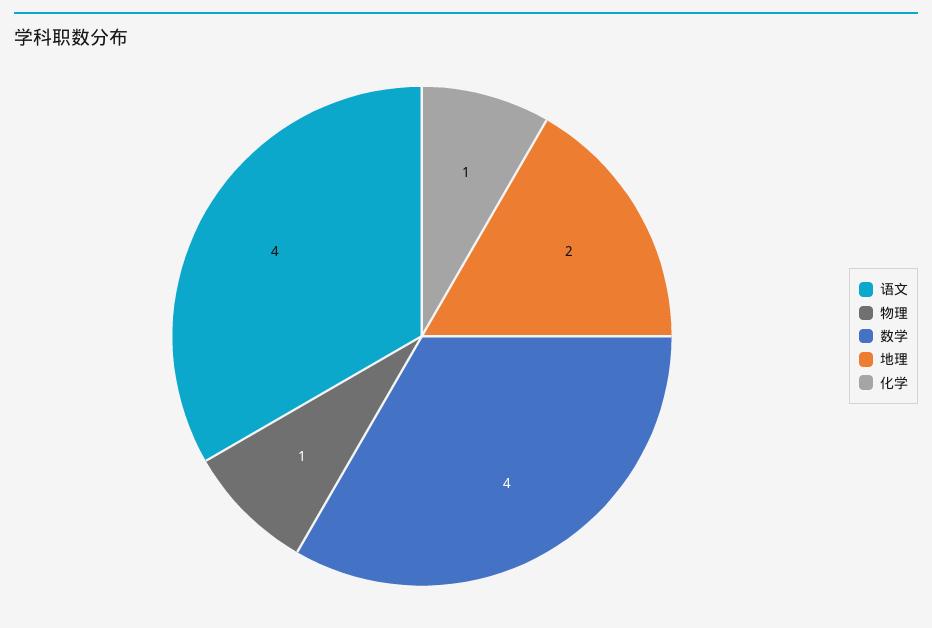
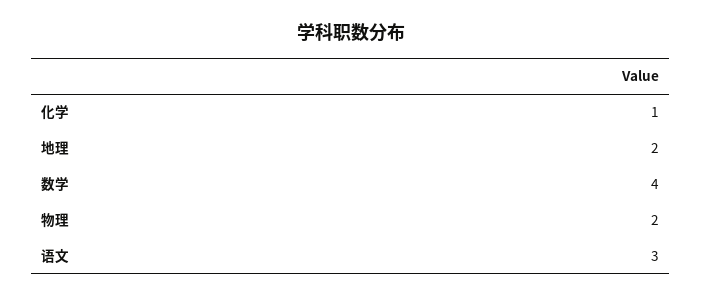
  {
-   "语文": 4,
+   "语文": 3,
-   "物理": 1,
+   "物理": 2,
    "数学": 4,
    "地理": 2,
    "化学": 1
  }

